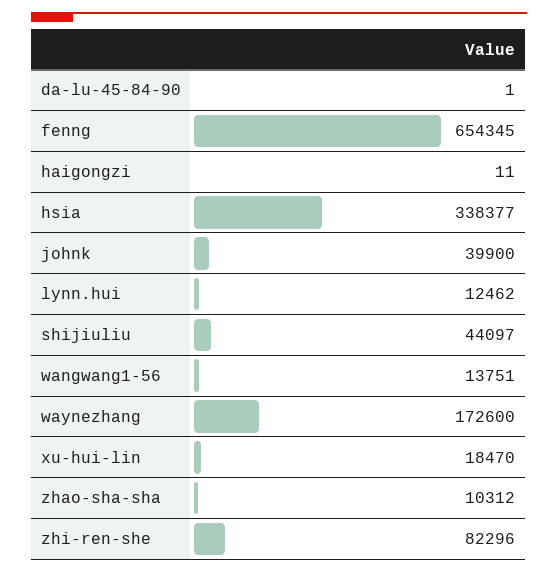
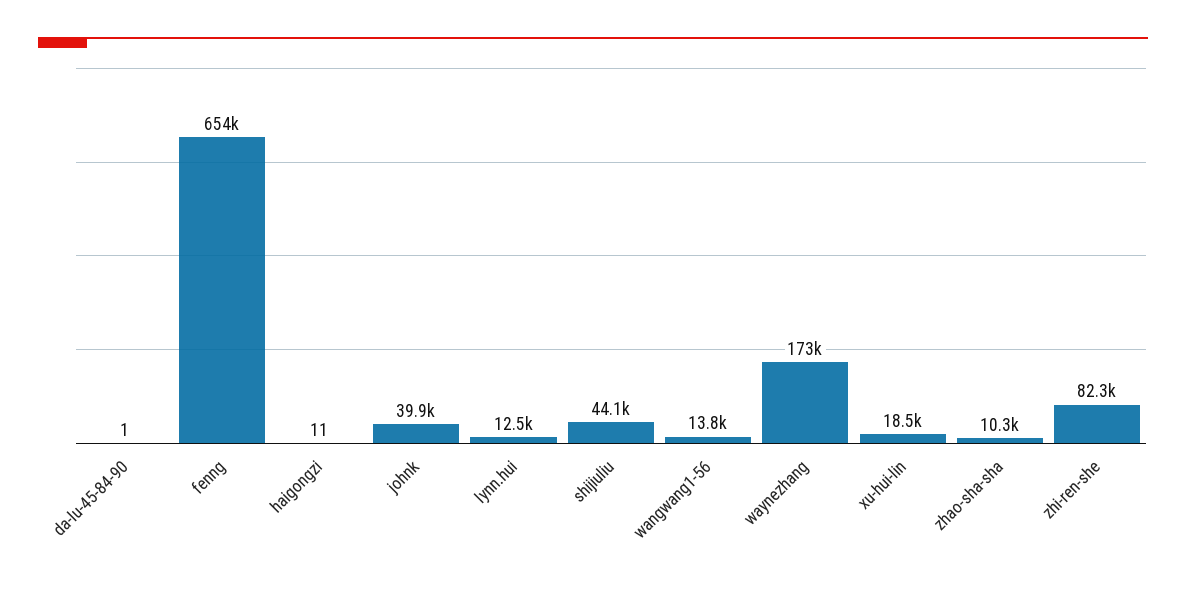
  {
    "da-lu-45-84-90": 1,
    "fenng": 654345,
    "haigongzi": 11,
-   "hsia": 338377,
    "johnk": 39900,
    "lynn.hui": 12462,
    "shijiuliu": 44097,
    "wangwang1-56": 13751,
    "waynezhang": 172600,
    "xu-hui-lin": 18470,
    "zhao-sha-sha": 10312,
    "zhi-ren-she": 82296
  }

